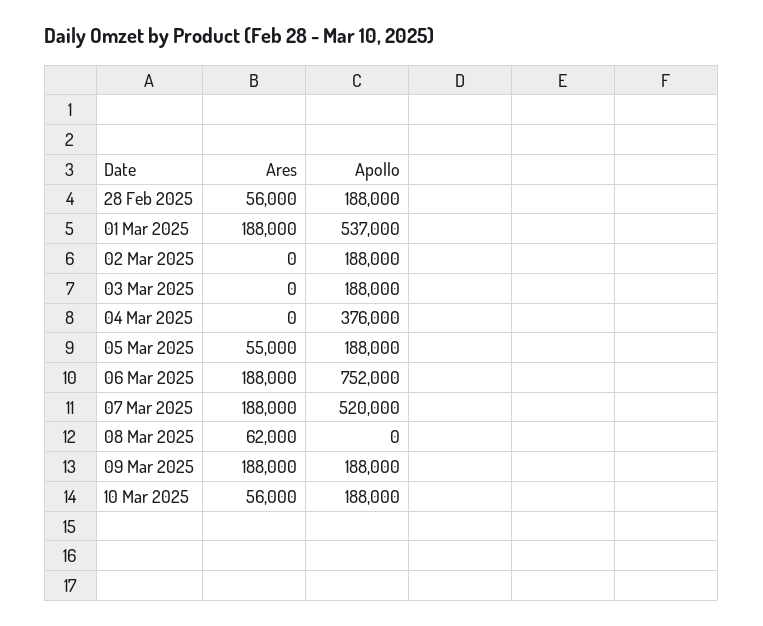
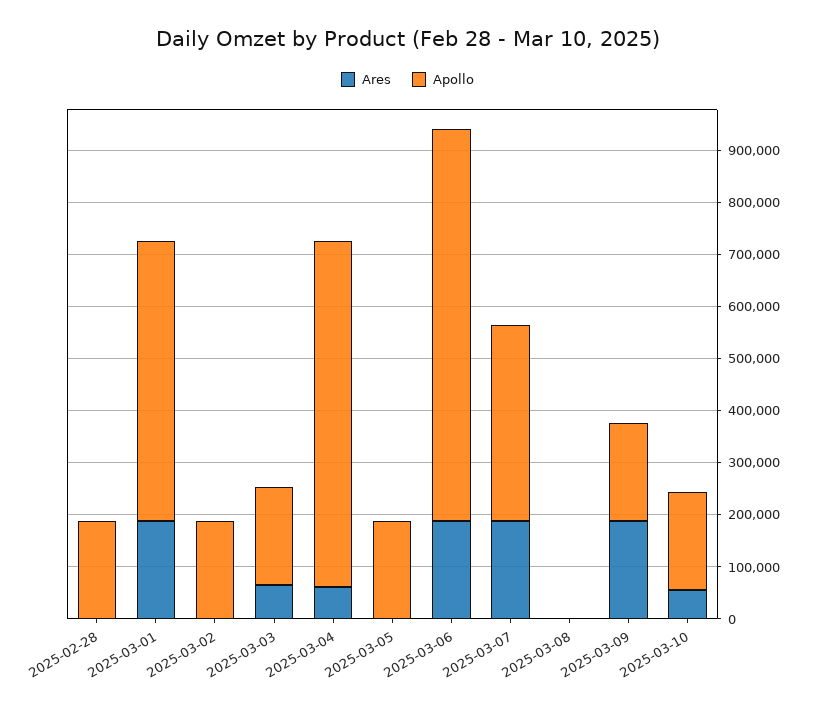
  {
    "Ares": {
-     "28 Feb 2025": 56000,
+     "28 Feb 2025": 0,
      "01 Mar 2025": 188000,
      "02 Mar 2025": 0,
-     "03 Mar 2025": 0,
+     "03 Mar 2025": 60000,
-     "04 Mar 2025": 0,
+     "04 Mar 2025": 60000,
-     "05 Mar 2025": 55000,
+     "05 Mar 2025": 0,
      "06 Mar 2025": 188000,
      "07 Mar 2025": 188000,
-     "08 Mar 2025": 62000,
+     "08 Mar 2025": 0,
      "09 Mar 2025": 188000,
      "10 Mar 2025": 56000
    },
    "Apollo": {
      "28 Feb 2025": 188000,
      "01 Mar 2025": 537000,
      "02 Mar 2025": 188000,
      "03 Mar 2025": 188000,
-     "04 Mar 2025": 376000,
+     "04 Mar 2025": 660000,
      "05 Mar 2025": 188000,
      "06 Mar 2025": 752000,
-     "07 Mar 2025": 520000,
+     "07 Mar 2025": 380000,
      "08 Mar 2025": 0,
      "09 Mar 2025": 188000,
      "10 Mar 2025": 188000
    }
  }

